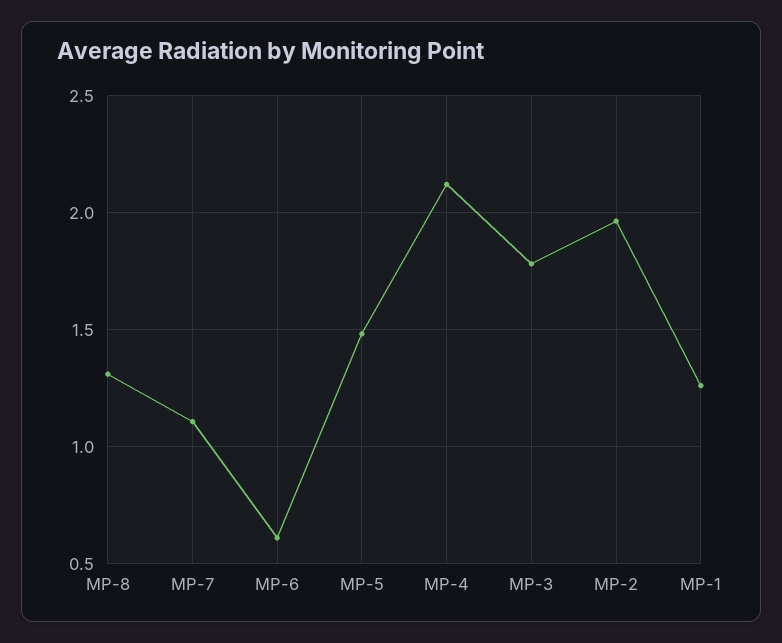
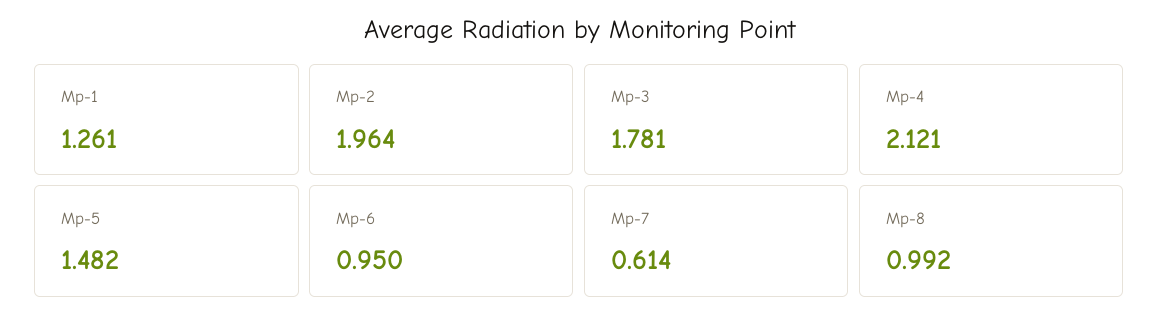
  {
-   "MP-8": 1.3,
+   "MP-8": 0.992,
-   "MP-7": 1.1,
+   "MP-7": 0.614,
-   "MP-6": 0.6,
+   "MP-6": 0.95,
    "MP-5": 1.482,
    "MP-4": 2.121,
    "MP-3": 1.781,
    "MP-2": 1.964,
    "MP-1": 1.261
  }

